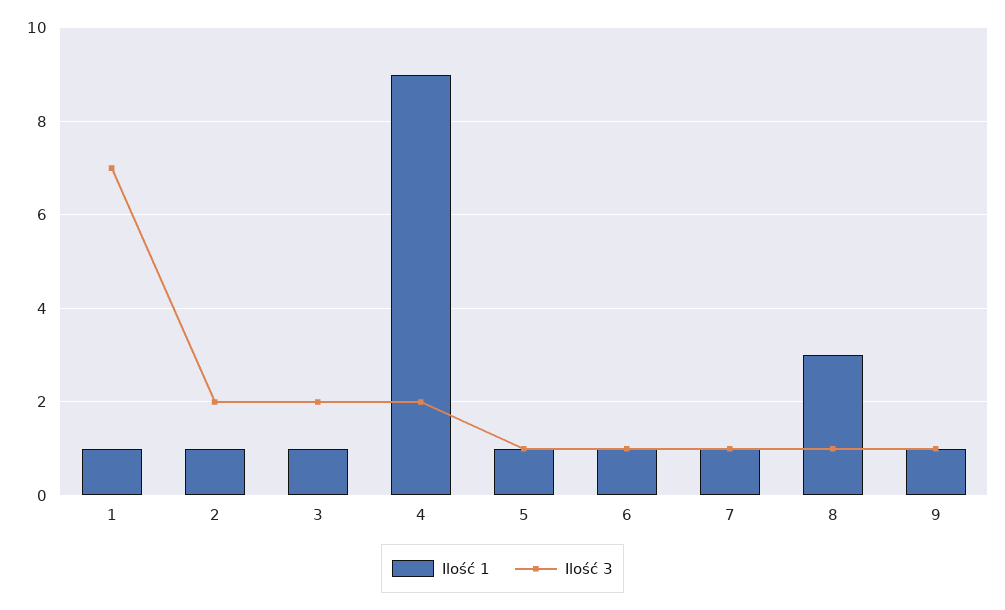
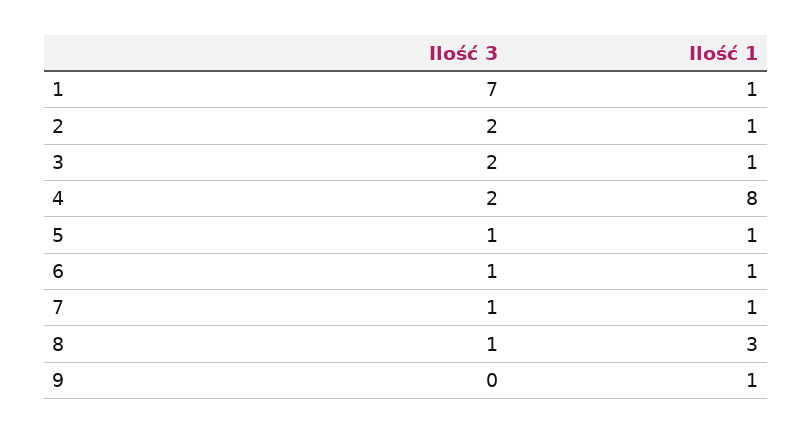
  {
    "Ilość 1": {
      "1": 1,
      "2": 1,
      "3": 1,
-     "4": 9,
+     "4": 8,
      "5": 1,
      "6": 1,
      "7": 1,
      "8": 3,
      "9": 1
    },
    "Ilość 3": {
      "1": 7,
      "2": 2,
      "3": 2,
      "4": 2,
      "5": 1,
      "6": 1,
      "7": 1,
      "8": 1,
-     "9": 1
+     "9": 0
    }
  }

